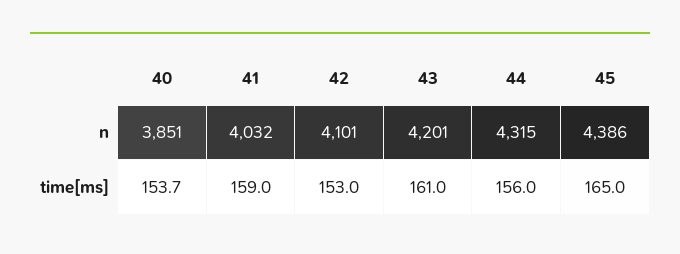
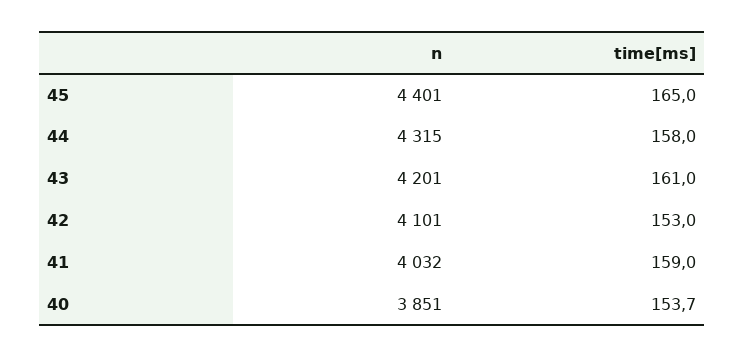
  {
    "40": {
      "n": 3851,
      "time[ms]": 153.7
    },
    "41": {
      "n": 4032,
      "time[ms]": 159
    },
    "42": {
      "n": 4101,
      "time[ms]": 153
    },
    "43": {
      "n": 4201,
      "time[ms]": 161
    },
    "44": {
      "n": 4315,
-     "time[ms]": 156
+     "time[ms]": 158
    },
    "45": {
-     "n": 4386,
+     "n": 4401,
      "time[ms]": 165
    }
  }

